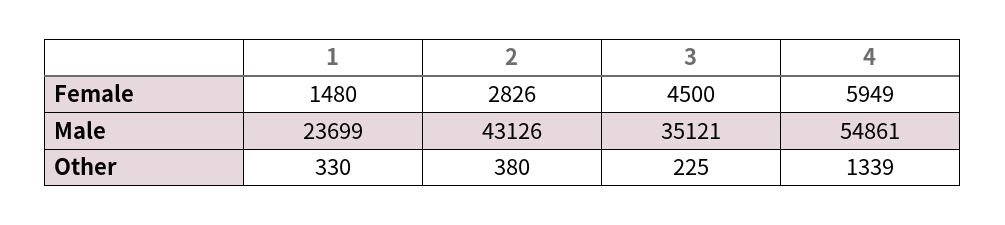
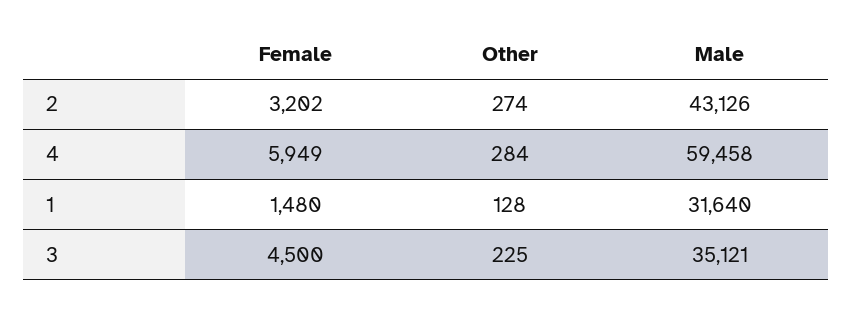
  {
    "1": {
      "Female": 1480,
-     "Male": 23699,
+     "Male": 31640,
-     "Other": 330
+     "Other": 128
    },
    "2": {
-     "Female": 2826,
+     "Female": 3202,
      "Male": 43126,
-     "Other": 380
+     "Other": 274
    },
    "3": {
      "Female": 4500,
      "Male": 35121,
      "Other": 225
    },
    "4": {
      "Female": 5949,
-     "Male": 54861,
+     "Male": 59458,
-     "Other": 1339
+     "Other": 284
    }
  }

